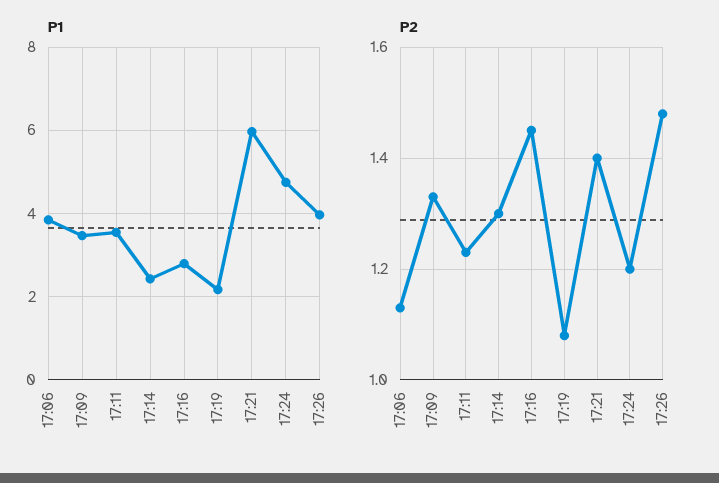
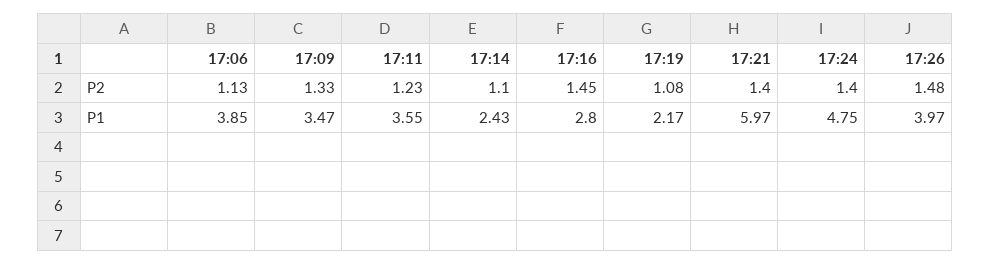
  {
    "P1": {
      "17:06": 3.85,
      "17:09": 3.47,
      "17:11": 3.55,
      "17:14": 2.43,
      "17:16": 2.8,
      "17:19": 2.17,
      "17:21": 5.97,
      "17:24": 4.75,
      "17:26": 3.97
    },
    "P2": {
      "17:06": 1.13,
      "17:09": 1.33,
      "17:11": 1.23,
-     "17:14": 1.3,
+     "17:14": 1.1,
      "17:16": 1.45,
      "17:19": 1.08,
      "17:21": 1.4,
-     "17:24": 1.2,
+     "17:24": 1.4,
      "17:26": 1.48
    }
  }

